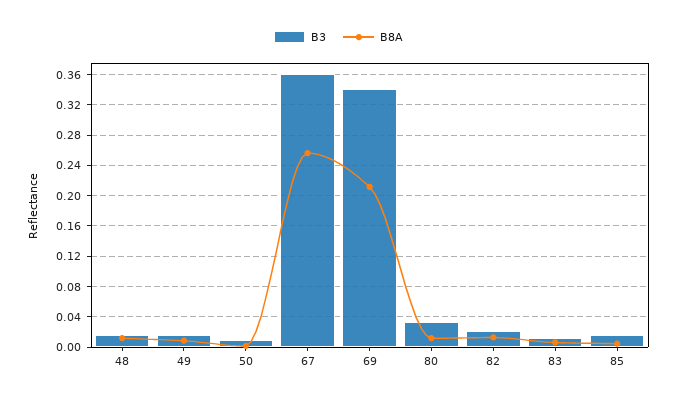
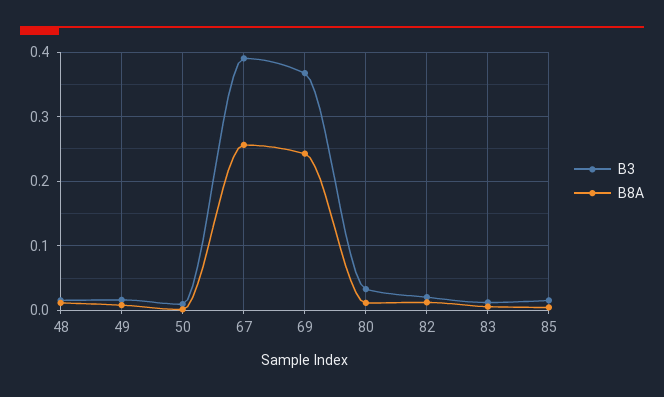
  {
    "B3": {
      "48": 0.02,
      "49": 0.02,
      "50": 0.01,
-     "67": 0.36,
+     "67": 0.39,
-     "69": 0.34,
+     "69": 0.37,
      "80": 0.03,
      "82": 0.02,
      "83": 0.01,
      "85": 0.02
    },
    "B8A": {
      "48": 0.01,
      "49": 0.01,
      "50": 0,
      "67": 0.26,
-     "69": 0.21,
+     "69": 0.24,
      "80": 0.01,
      "82": 0.01,
      "83": 0.01,
      "85": 0
    }
  }

